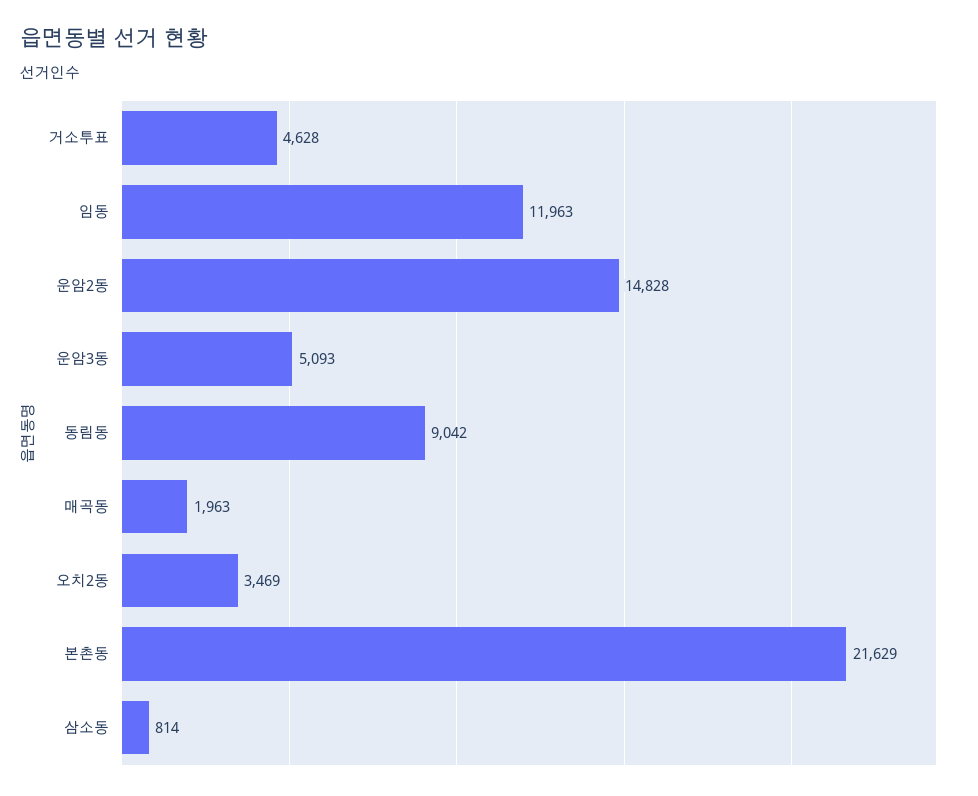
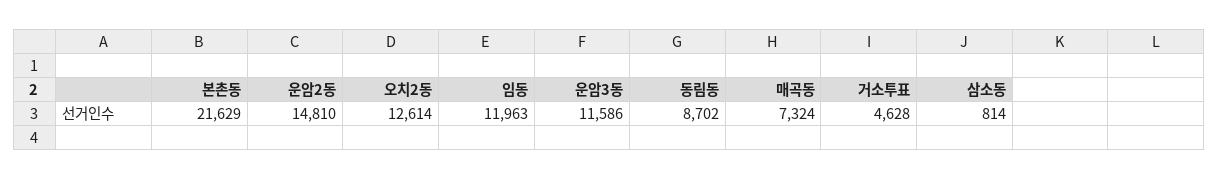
  {
    "거소투표": 4628,
    "임동": 11963,
-   "운암2동": 14828,
+   "운암2동": 14810,
-   "운암3동": 5093,
+   "운암3동": 11586,
-   "동림동": 9042,
+   "동림동": 8702,
-   "매곡동": 1963,
+   "매곡동": 7324,
-   "오치2동": 3469,
+   "오치2동": 12614,
    "본촌동": 21629,
    "삼소동": 814
  }

